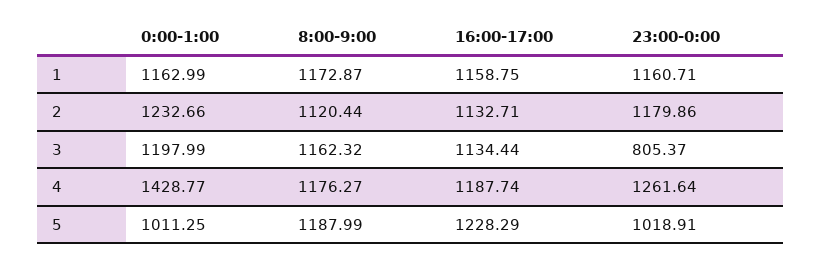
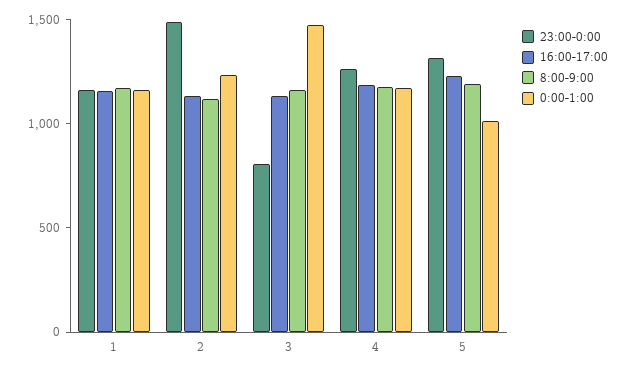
  {
    "0:00-1:00": {
      "1": 1162.99,
      "2": 1232.66,
-     "3": 1197.99,
+     "3": 1500,
-     "4": 1428.77,
+     "4": 1200,
      "5": 1011.25
    },
    "8:00-9:00": {
      "1": 1172.87,
      "2": 1120.44,
      "3": 1162.32,
      "4": 1176.27,
      "5": 1187.99
    },
    "16:00-17:00": {
      "1": 1158.75,
      "2": 1132.71,
      "3": 1134.44,
      "4": 1187.74,
      "5": 1228.29
    },
    "23:00-0:00": {
      "1": 1160.71,
-     "2": 1179.86,
+     "2": 1500,
      "3": 805.37,
      "4": 1261.64,
-     "5": 1018.91
+     "5": 1300
    }
  }

